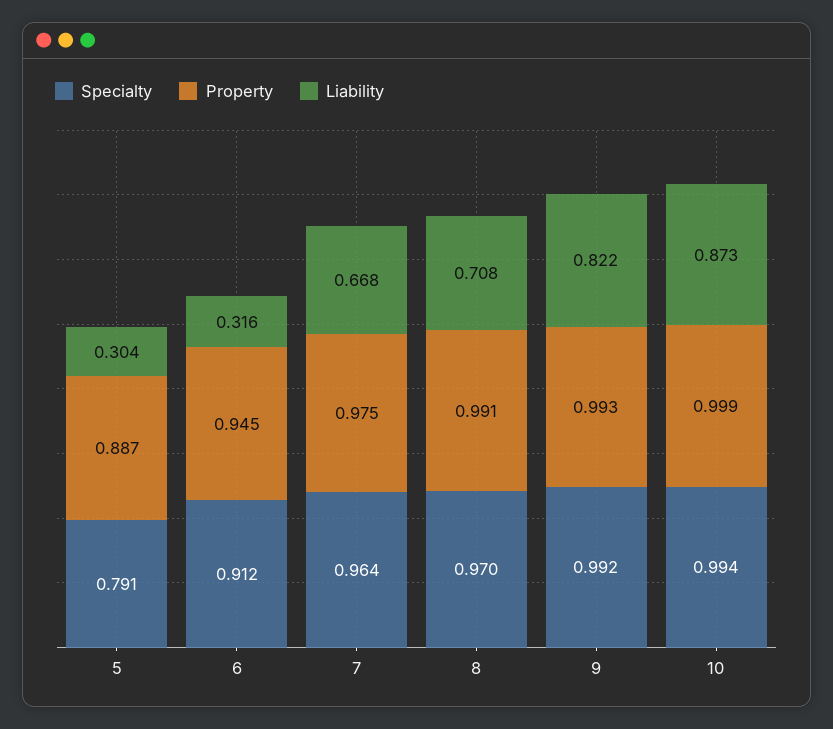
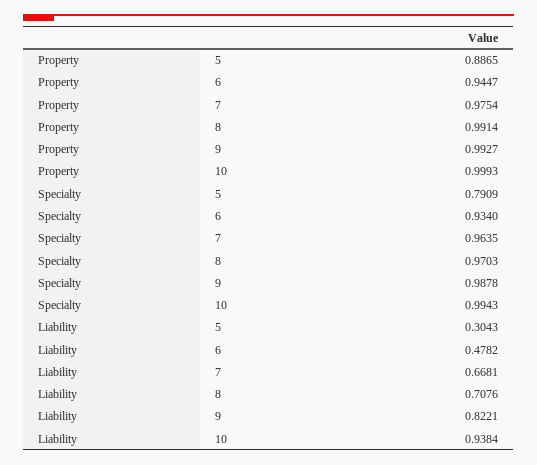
  {
    "Specialty": {
      "5": 0.7909,
-     "6": 0.912,
+     "6": 0.934,
      "7": 0.9635,
      "8": 0.9703,
-     "9": 0.992,
+     "9": 0.9878,
      "10": 0.9943
    },
    "Property": {
      "5": 0.8865,
      "6": 0.9447,
      "7": 0.9754,
      "8": 0.9914,
      "9": 0.9927,
      "10": 0.9993
    },
    "Liability": {
      "5": 0.3043,
-     "6": 0.316,
+     "6": 0.4782,
      "7": 0.6681,
      "8": 0.7076,
      "9": 0.8221,
-     "10": 0.873
+     "10": 0.9384
    }
  }

